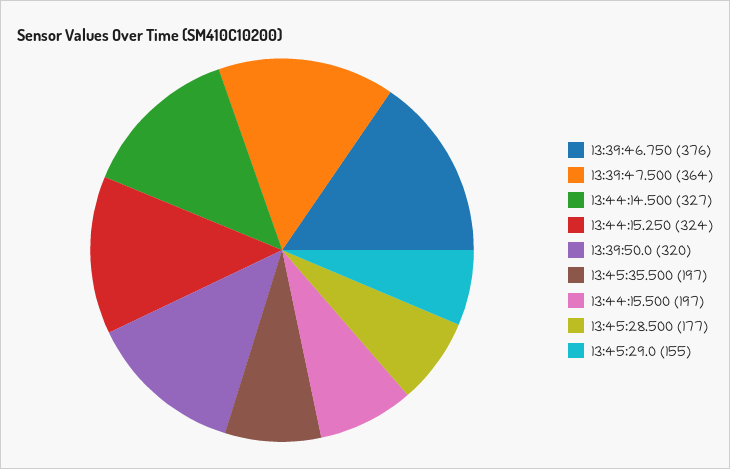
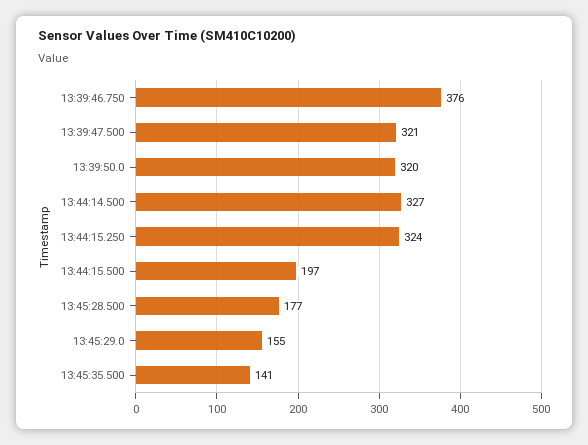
  {
    "13:39:46.750": 376,
-   "13:39:47.500": 364,
+   "13:39:47.500": 321,
    "13:44:14.500": 327,
    "13:44:15.250": 324,
    "13:39:50.0": 320,
-   "13:45:35.500": 197,
+   "13:45:35.500": 141,
    "13:44:15.500": 197,
    "13:45:28.500": 177,
    "13:45:29.0": 155
  }

